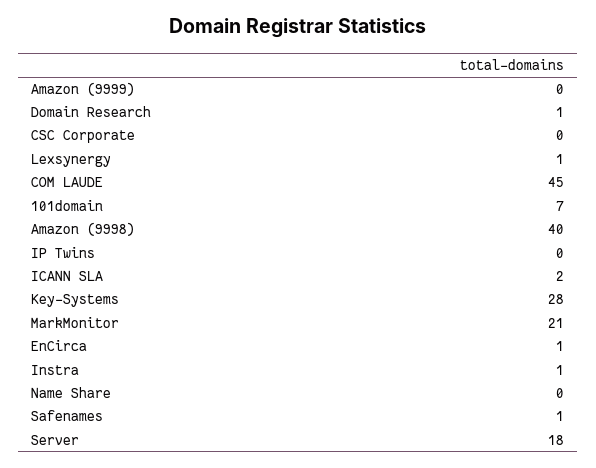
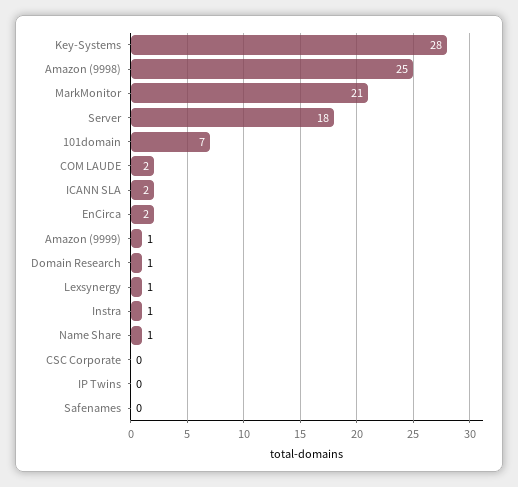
  {
-   "Amazon (9999)": 0,
+   "Amazon (9999)": 1,
    "Domain Research": 1,
    "CSC Corporate": 0,
    "Lexsynergy": 1,
-   "COM LAUDE": 45,
+   "COM LAUDE": 2,
    "101domain": 7,
-   "Amazon (9998)": 40,
+   "Amazon (9998)": 25,
    "IP Twins": 0,
    "ICANN SLA": 2,
    "Key-Systems": 28,
    "MarkMonitor": 21,
-   "EnCirca": 1,
+   "EnCirca": 2,
    "Instra": 1,
-   "Name Share": 0,
+   "Name Share": 1,
-   "Safenames": 1,
+   "Safenames": 0,
    "Server": 18
  }

